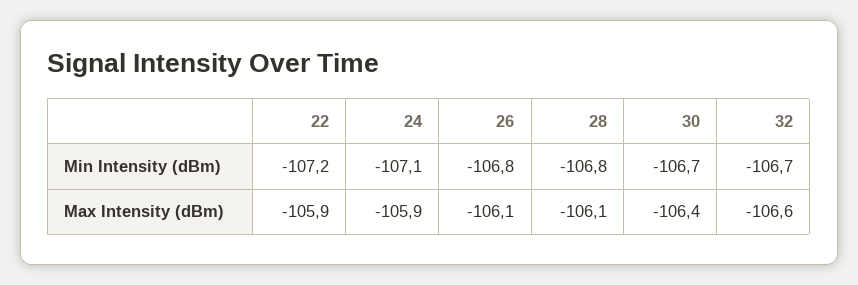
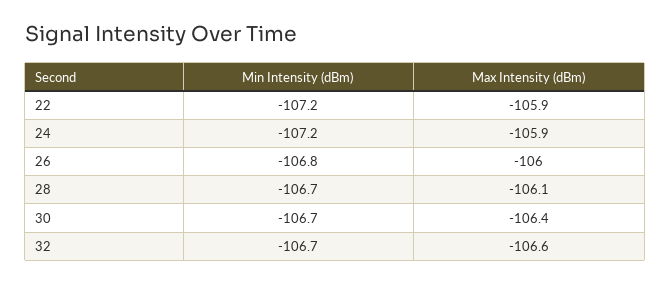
  {
    "22": {
      "Min Intensity (dBm)": -107.2,
      "Max Intensity (dBm)": -105.9
    },
    "24": {
-     "Min Intensity (dBm)": -107.1,
+     "Min Intensity (dBm)": -107.2,
      "Max Intensity (dBm)": -105.9
    },
    "26": {
      "Min Intensity (dBm)": -106.8,
-     "Max Intensity (dBm)": -106.1
+     "Max Intensity (dBm)": -106
    },
    "28": {
-     "Min Intensity (dBm)": -106.8,
+     "Min Intensity (dBm)": -106.7,
      "Max Intensity (dBm)": -106.1
    },
    "30": {
      "Min Intensity (dBm)": -106.7,
      "Max Intensity (dBm)": -106.4
    },
    "32": {
      "Min Intensity (dBm)": -106.7,
      "Max Intensity (dBm)": -106.6
    }
  }

